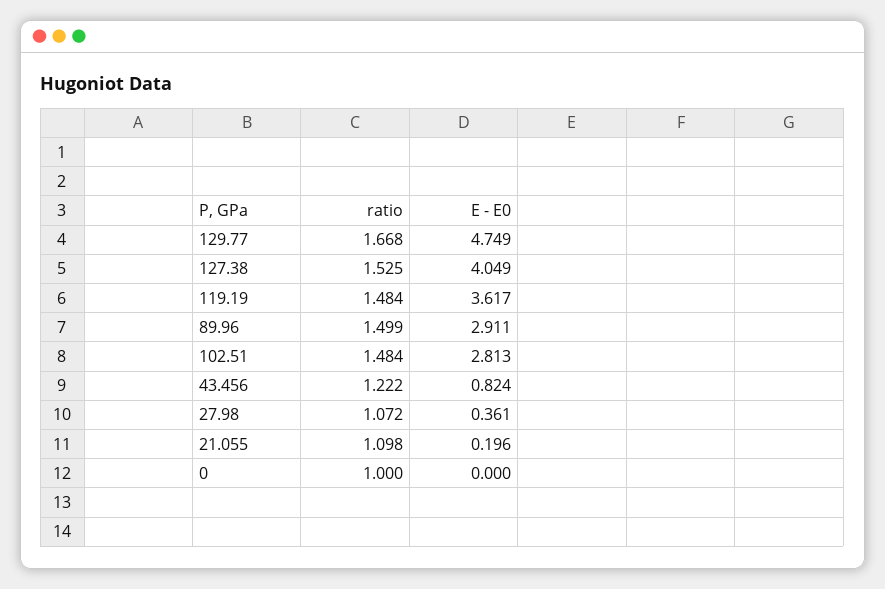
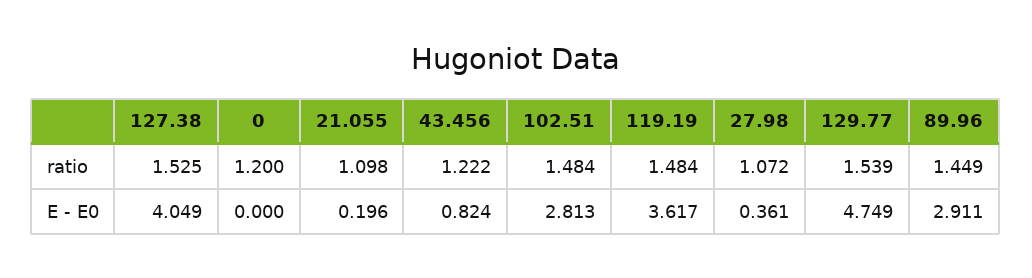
  {
    "ratio": {
-     "129.77": 1.668,
+     "129.77": 1.539,
      "127.38": 1.525,
      "119.19": 1.484,
-     "89.96": 1.499,
+     "89.96": 1.449,
      "102.51": 1.484,
      "43.456": 1.222,
      "27.98": 1.072,
      "21.055": 1.098,
-     "0": 1
+     "0": 1.2
    },
    "E - E0": {
      "129.77": 4.749,
      "127.38": 4.049,
      "119.19": 3.617,
      "89.96": 2.911,
      "102.51": 2.813,
      "43.456": 0.824,
      "27.98": 0.361,
      "21.055": 0.196,
      "0": 0
    }
  }

